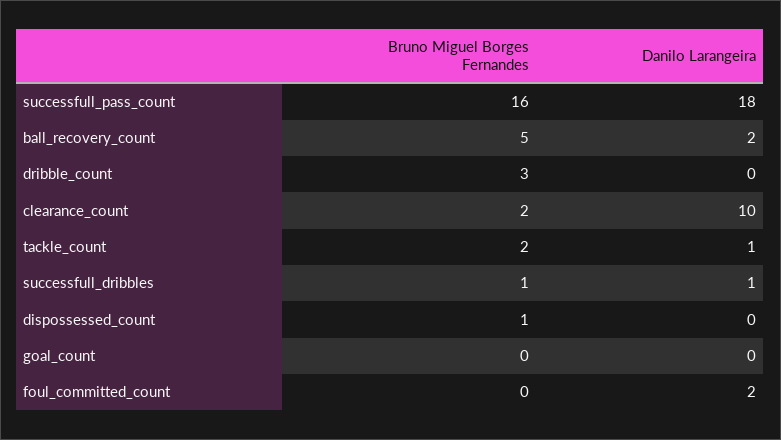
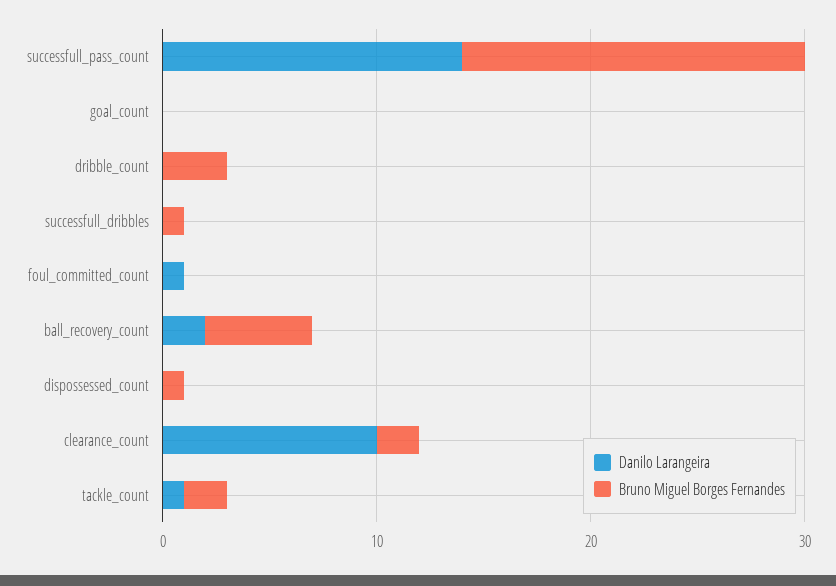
  {
    "Bruno Miguel Borges Fernandes": {
      "successfull_pass_count": 16,
      "ball_recovery_count": 5,
      "dribble_count": 3,
      "clearance_count": 2,
      "tackle_count": 2,
      "successfull_dribbles": 1,
      "dispossessed_count": 1,
      "goal_count": 0,
      "foul_committed_count": 0
    },
    "Danilo Larangeira": {
-     "successfull_pass_count": 18,
+     "successfull_pass_count": 14,
      "ball_recovery_count": 2,
      "dribble_count": 0,
      "clearance_count": 10,
      "tackle_count": 1,
-     "successfull_dribbles": 1,
+     "successfull_dribbles": 0,
      "dispossessed_count": 0,
      "goal_count": 0,
-     "foul_committed_count": 2
+     "foul_committed_count": 1
    }
  }

